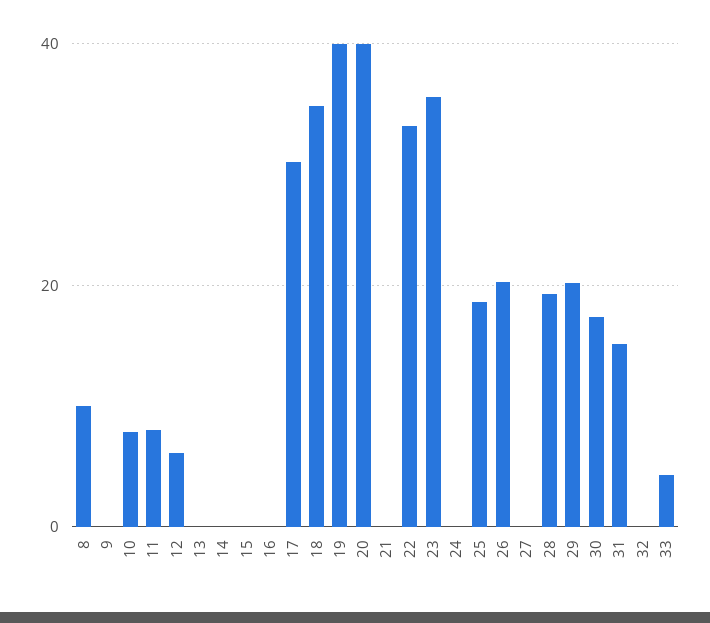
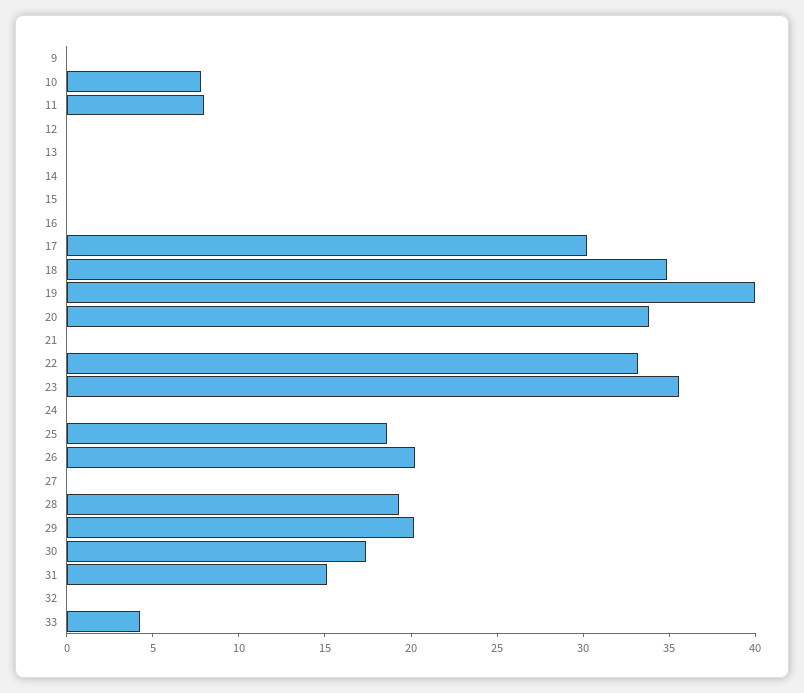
  {
-   "8": 10,
    "9": 0,
    "10": 8,
    "11": 8,
-   "12": 6,
+   "12": 0,
    "13": 0,
    "14": 0,
    "15": 0,
    "16": 0,
    "17": 30,
    "18": 35,
    "19": 40,
-   "20": 40,
+   "20": 34,
    "21": 0,
    "22": 33,
    "23": 36,
    "24": 0,
    "25": 19,
    "26": 20,
    "27": 0,
    "28": 19,
    "29": 20,
    "30": 17,
    "31": 15,
    "32": 0,
    "33": 4
  }

